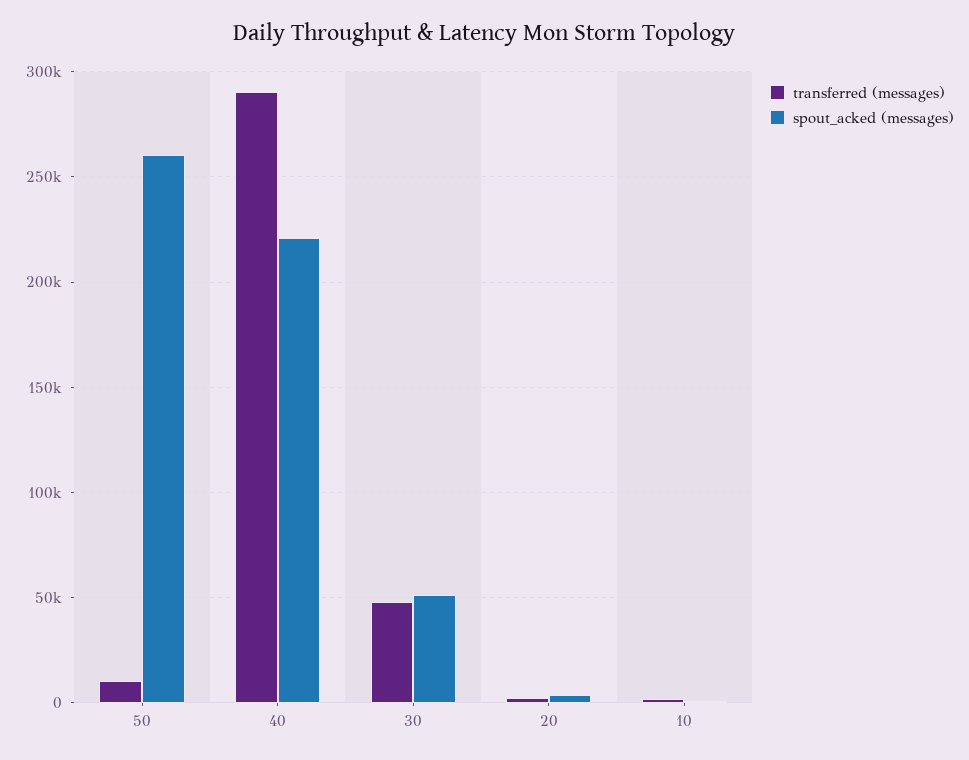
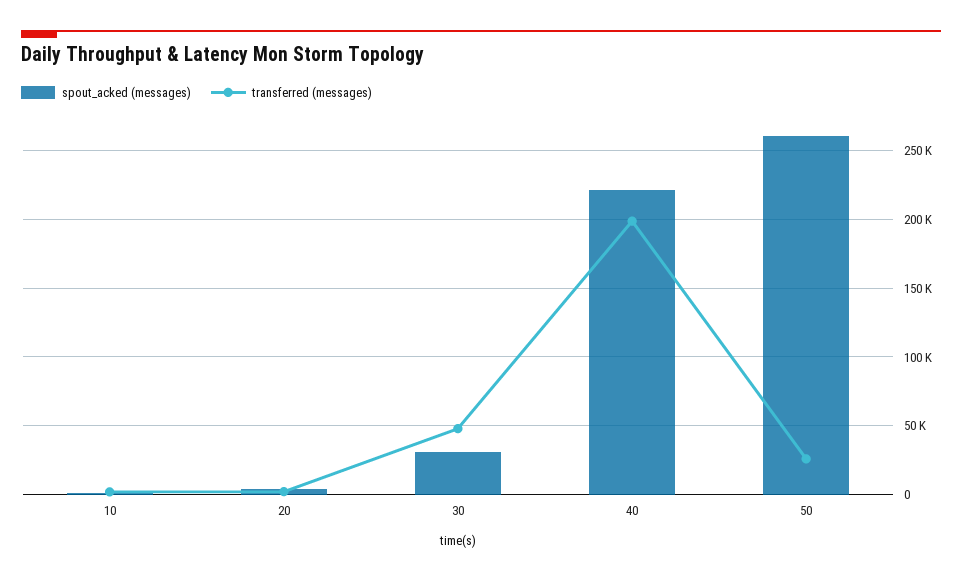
  {
    "transferred (messages)": {
-     "50": 10000,
+     "50": 25000,
-     "40": 290000,
+     "40": 200000,
      "30": 50000,
      "20": 0,
      "10": 0
    },
    "spout_acked (messages)": {
      "50": 260000,
      "40": 220000,
-     "30": 50000,
+     "30": 30000,
      "20": 5000,
      "10": 0
    }
  }

